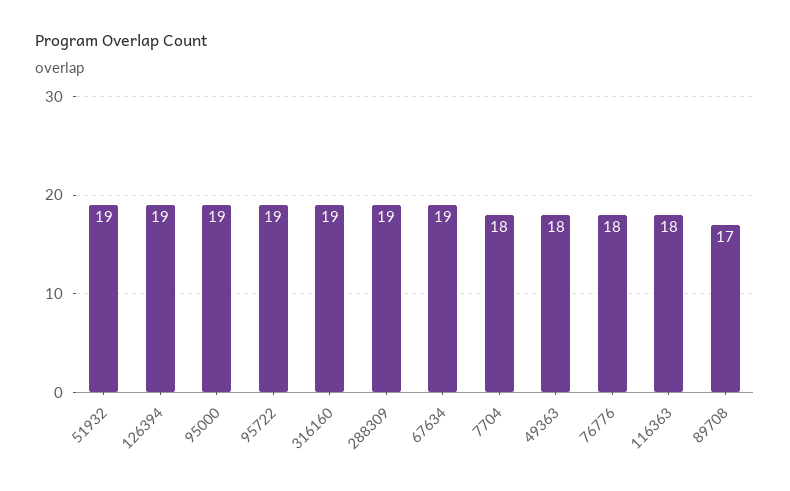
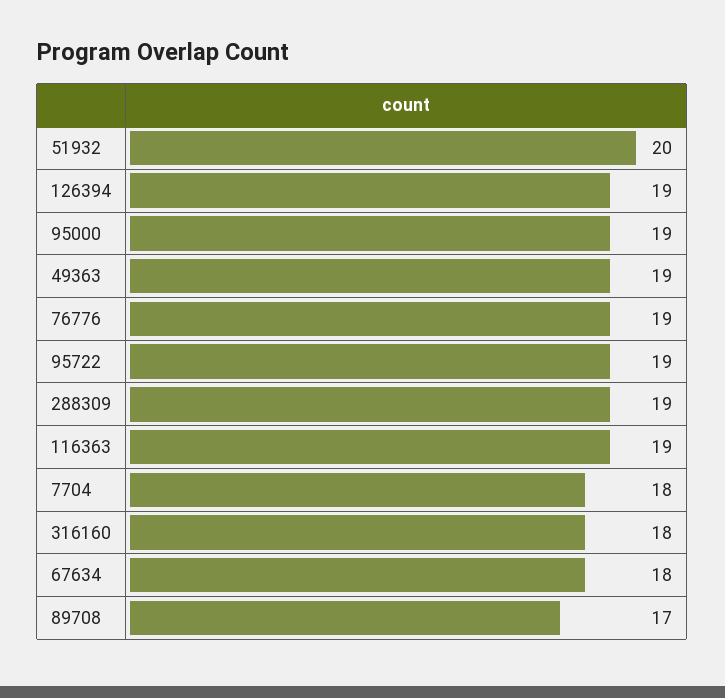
  {
-   "51932": 19,
+   "51932": 20,
    "126394": 19,
    "95000": 19,
    "95722": 19,
-   "316160": 19,
+   "316160": 18,
    "288309": 19,
-   "67634": 19,
+   "67634": 18,
    "7704": 18,
-   "49363": 18,
+   "49363": 19,
-   "76776": 18,
+   "76776": 19,
-   "116363": 18,
+   "116363": 19,
    "89708": 17
  }

